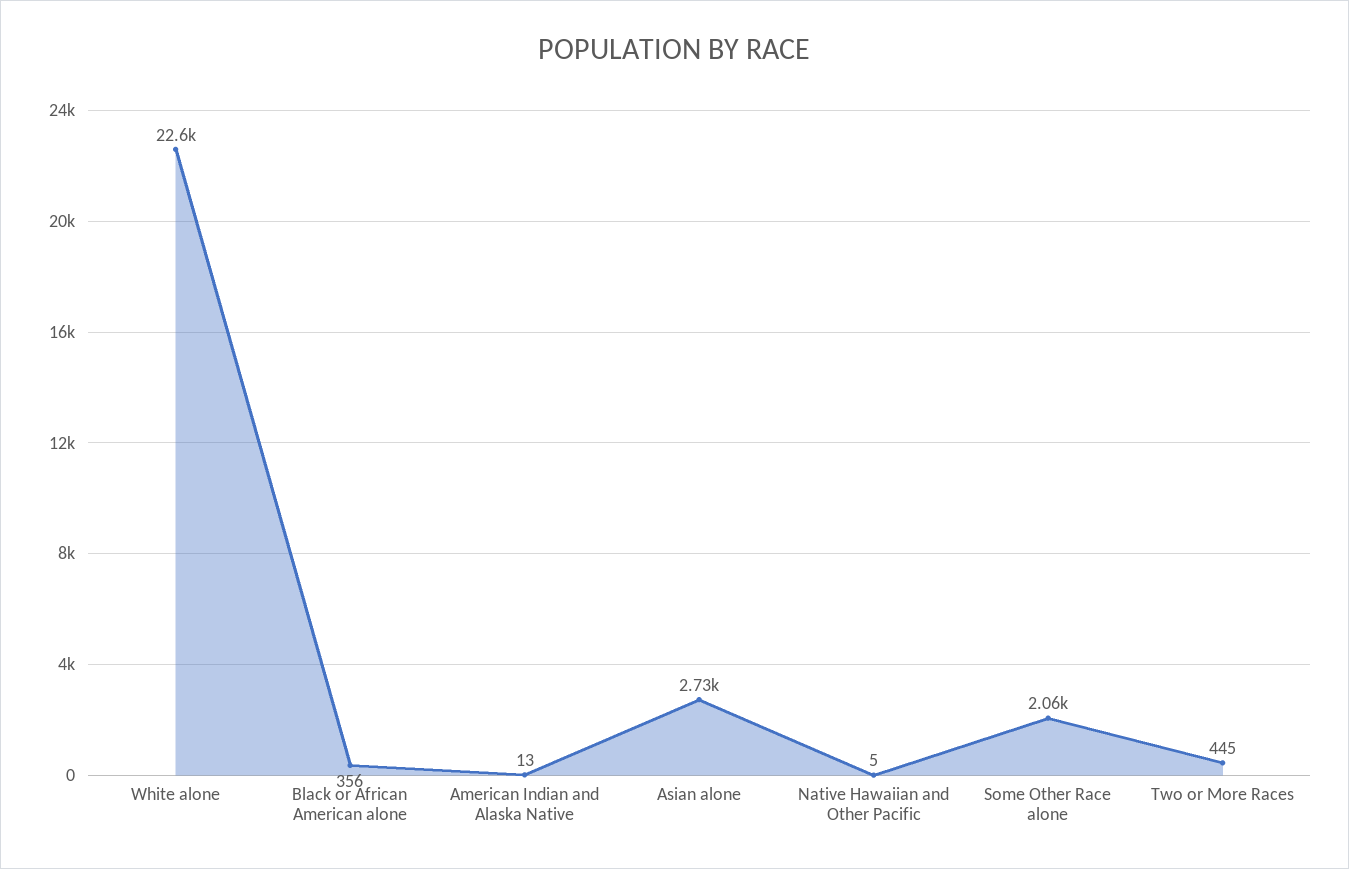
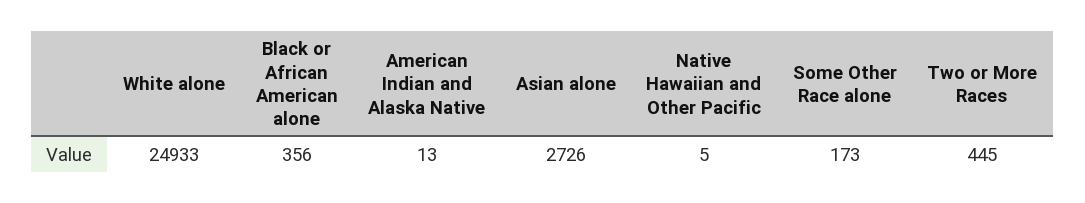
  {
-   "White alone": 22600,
+   "White alone": 24933,
    "Black or African American alone": 356,
    "American Indian and Alaska Native": 13,
    "Asian alone": 2726,
    "Native Hawaiian and Other Pacific": 5,
-   "Some Other Race alone": 2060,
+   "Some Other Race alone": 173,
    "Two or More Races": 445
  }

